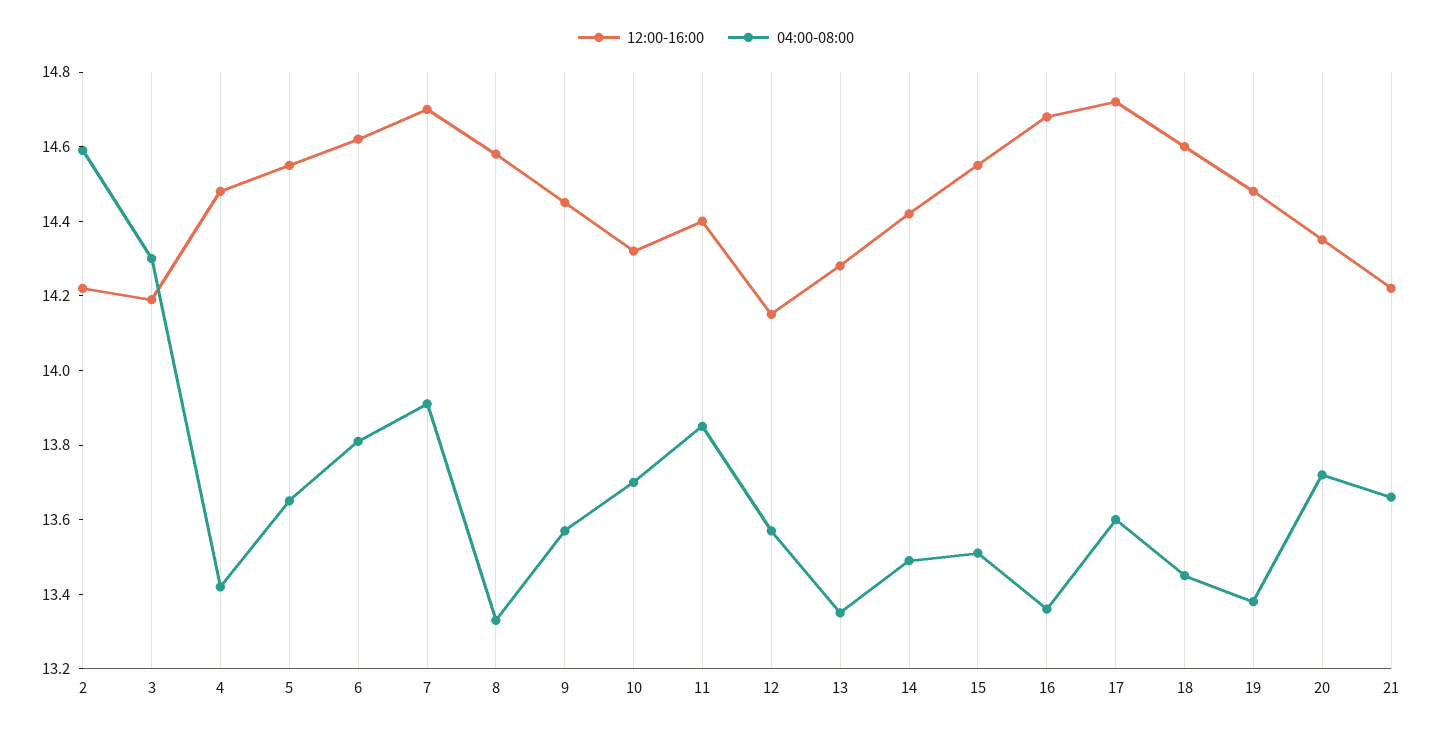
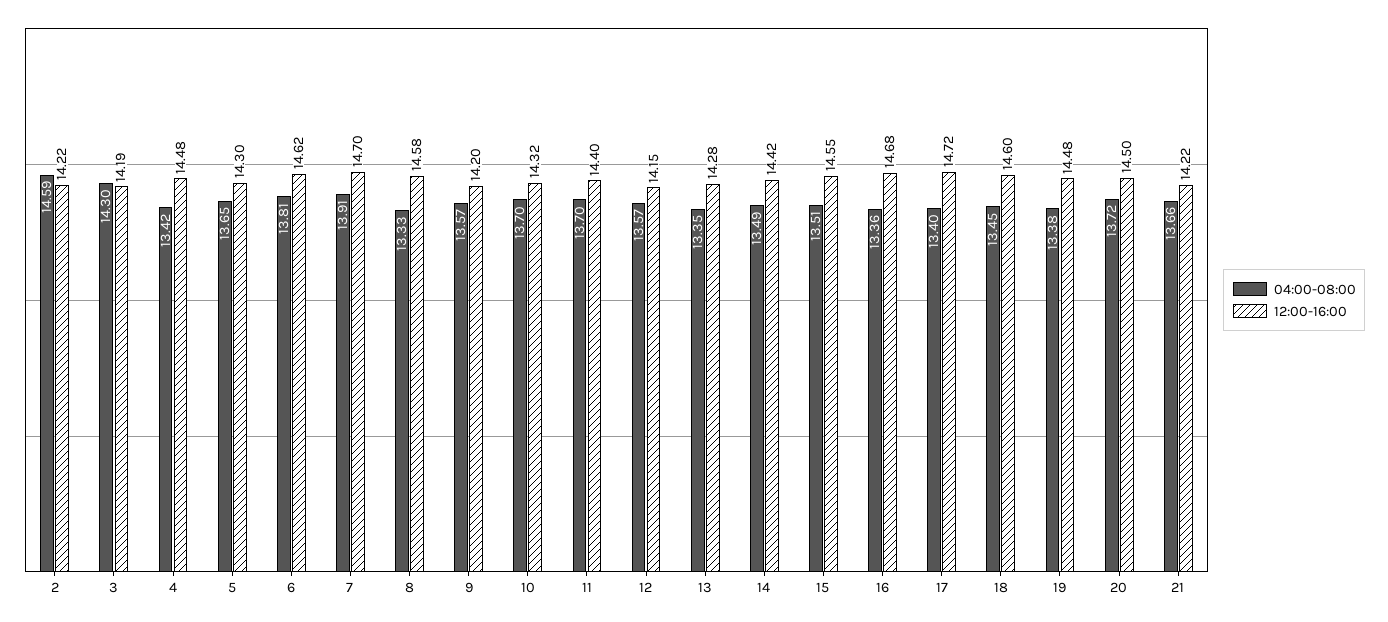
  {
    "12:00-16:00": {
      "2": 14.22,
      "3": 14.19,
      "4": 14.48,
-     "5": 14.55,
+     "5": 14.3,
      "6": 14.62,
      "7": 14.7,
      "8": 14.58,
-     "9": 14.45,
+     "9": 14.2,
      "10": 14.32,
      "11": 14.4,
      "12": 14.15,
      "13": 14.28,
      "14": 14.42,
      "15": 14.55,
      "16": 14.68,
      "17": 14.72,
      "18": 14.6,
      "19": 14.48,
-     "20": 14.35,
+     "20": 14.5,
      "21": 14.22
    },
    "04:00-08:00": {
      "2": 14.59,
      "3": 14.3,
      "4": 13.42,
      "5": 13.65,
      "6": 13.81,
      "7": 13.91,
      "8": 13.33,
      "9": 13.57,
      "10": 13.7,
-     "11": 13.85,
+     "11": 13.7,
      "12": 13.57,
      "13": 13.35,
      "14": 13.49,
      "15": 13.51,
      "16": 13.36,
-     "17": 13.6,
+     "17": 13.4,
      "18": 13.45,
      "19": 13.38,
      "20": 13.72,
      "21": 13.66
    }
  }

